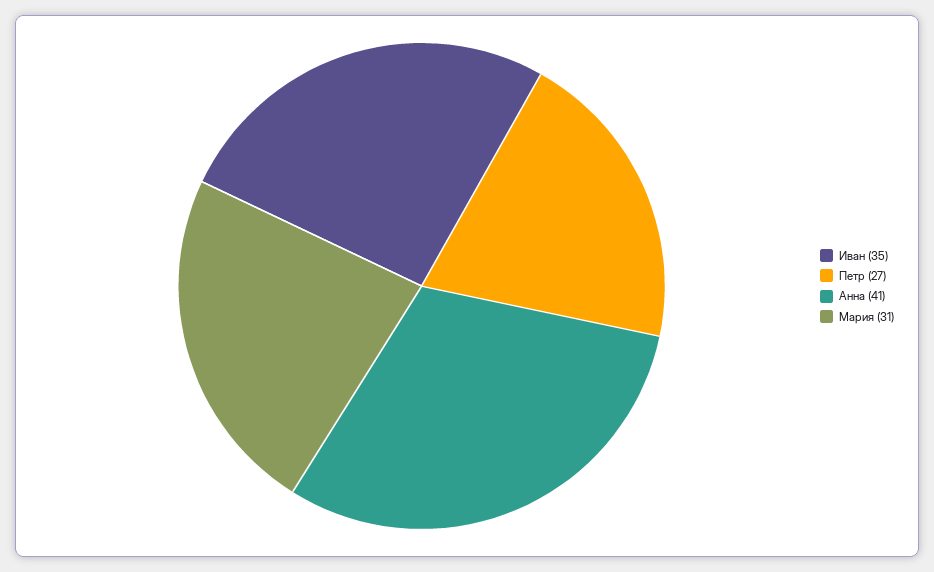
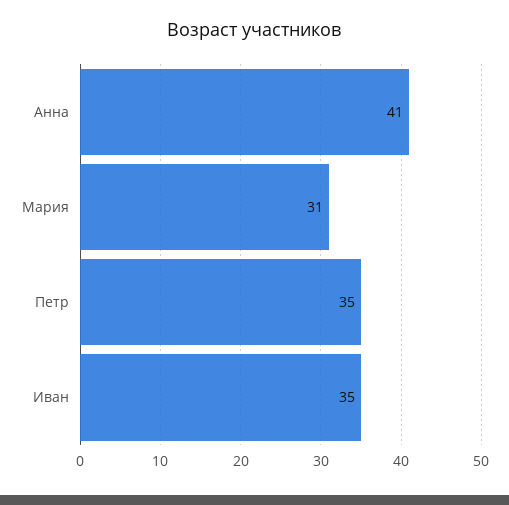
  {
    "Иван": 35,
-   "Петр": 27,
+   "Петр": 35,
    "Анна": 41,
    "Мария": 31
  }

